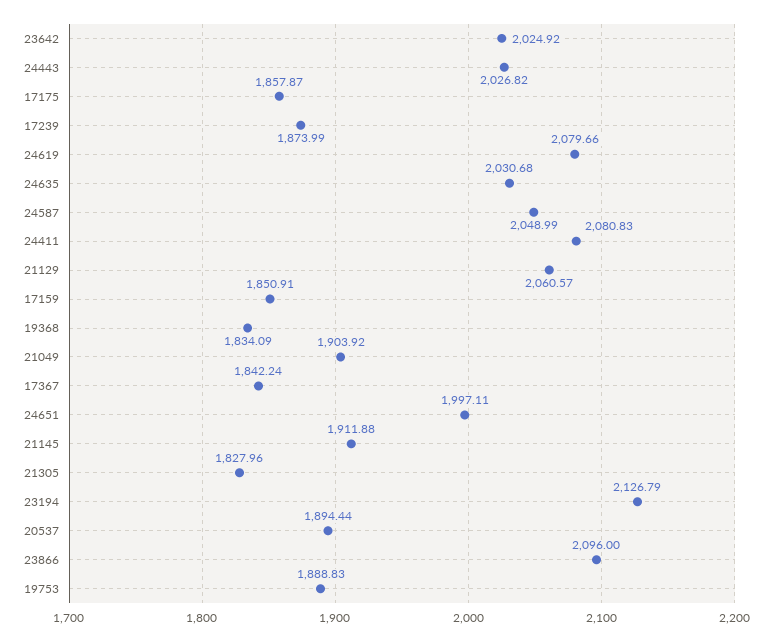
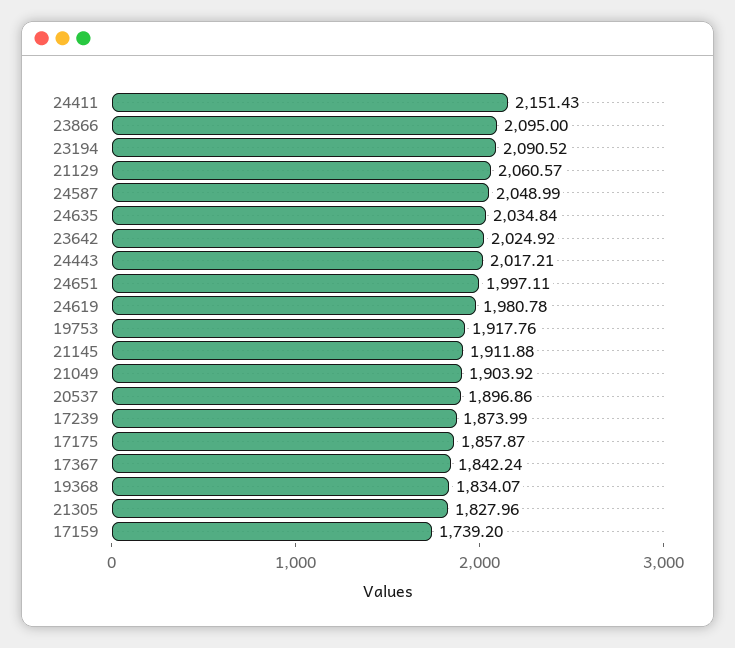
  {
    "23642": 2024.92,
-   "24443": 2026.82,
+   "24443": 2017.21,
    "17175": 1857.87,
    "17239": 1873.99,
-   "24619": 2079.66,
+   "24619": 1980.78,
-   "24635": 2030.68,
+   "24635": 2034.84,
    "24587": 2048.99,
-   "24411": 2080.83,
+   "24411": 2151.43,
    "21129": 2060.57,
-   "17159": 1850.91,
+   "17159": 1739.2,
-   "19368": 1834.09,
+   "19368": 1834.07,
    "21049": 1903.92,
    "17367": 1842.24,
    "24651": 1997.11,
    "21145": 1911.88,
    "21305": 1827.96,
-   "23194": 2126.79,
+   "23194": 2090.52,
-   "20537": 1894.44,
+   "20537": 1896.86,
-   "23866": 2096,
+   "23866": 2095,
-   "19753": 1888.83
+   "19753": 1917.76
  }

